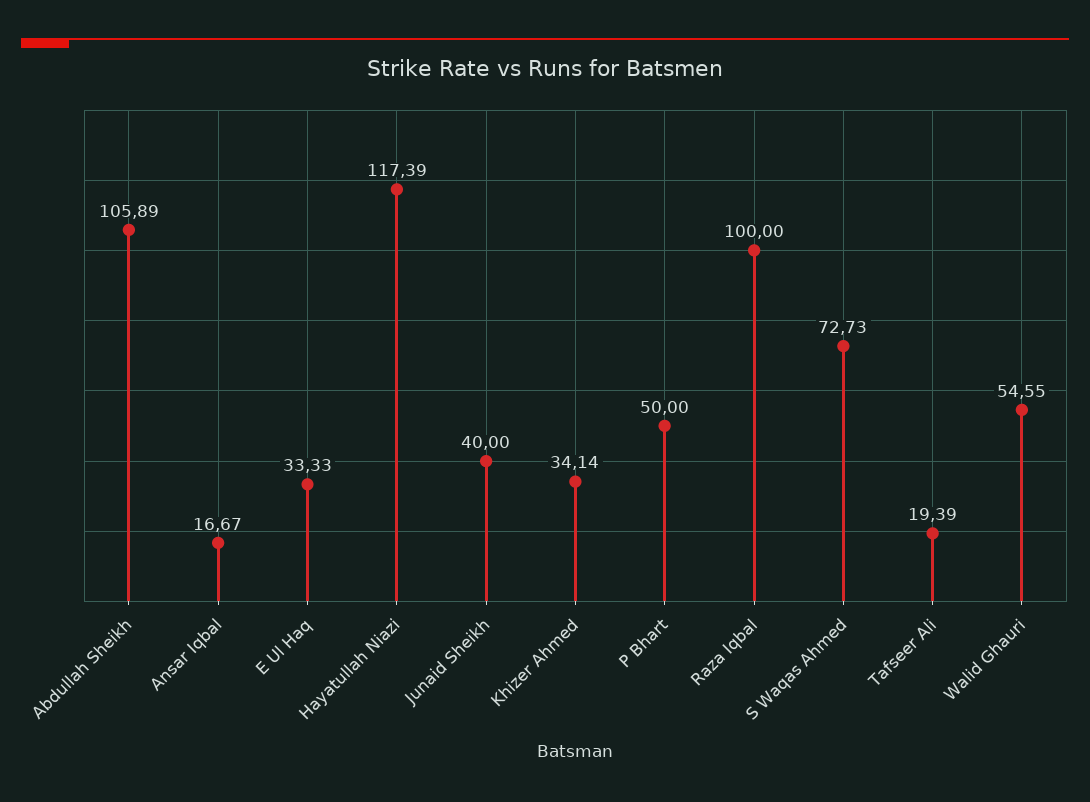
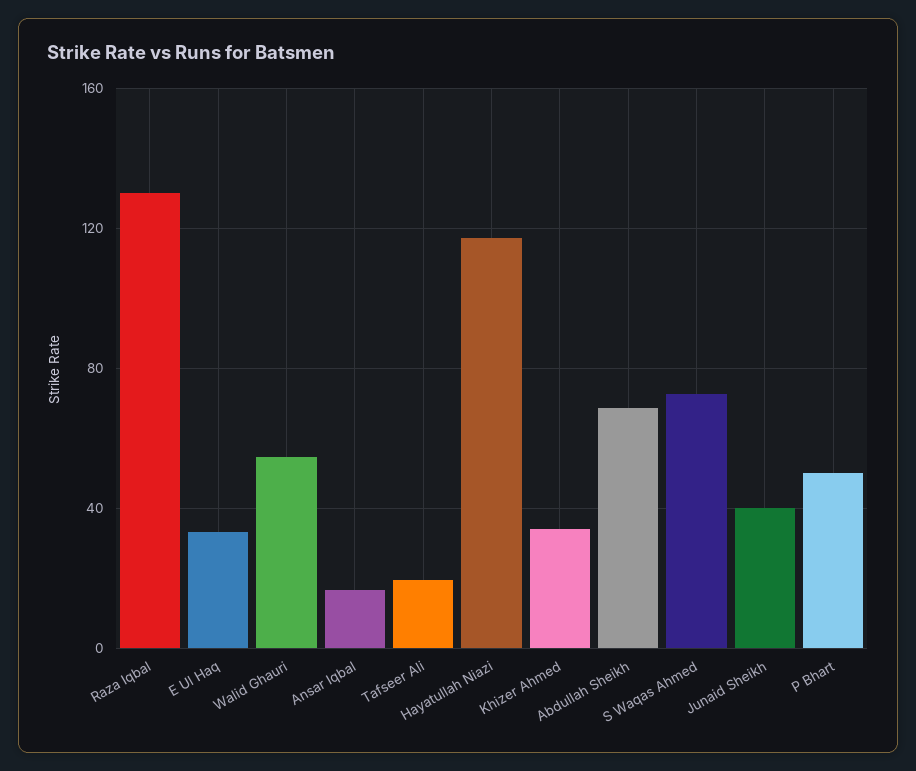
  {
-   "Abdullah Sheikh": 105.89,
+   "Abdullah Sheikh": 70,
    "Ansar Iqbal": 16.67,
    "E Ul Haq": 33.33,
    "Hayatullah Niazi": 117.39,
    "Junaid Sheikh": 40,
    "Khizer Ahmed": 34.14,
    "P Bhart": 50,
-   "Raza Iqbal": 100,
+   "Raza Iqbal": 130,
    "S Waqas Ahmed": 72.73,
    "Tafseer Ali": 19.39,
    "Walid Ghauri": 54.55
  }

